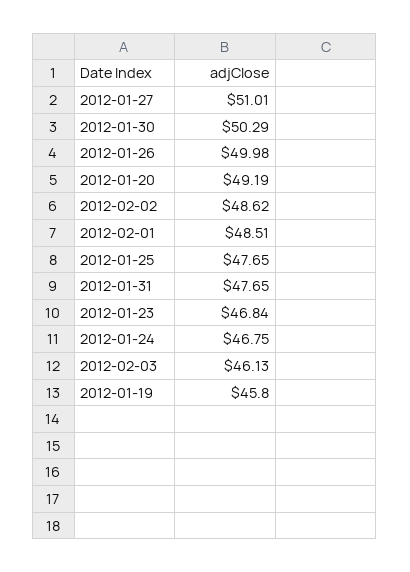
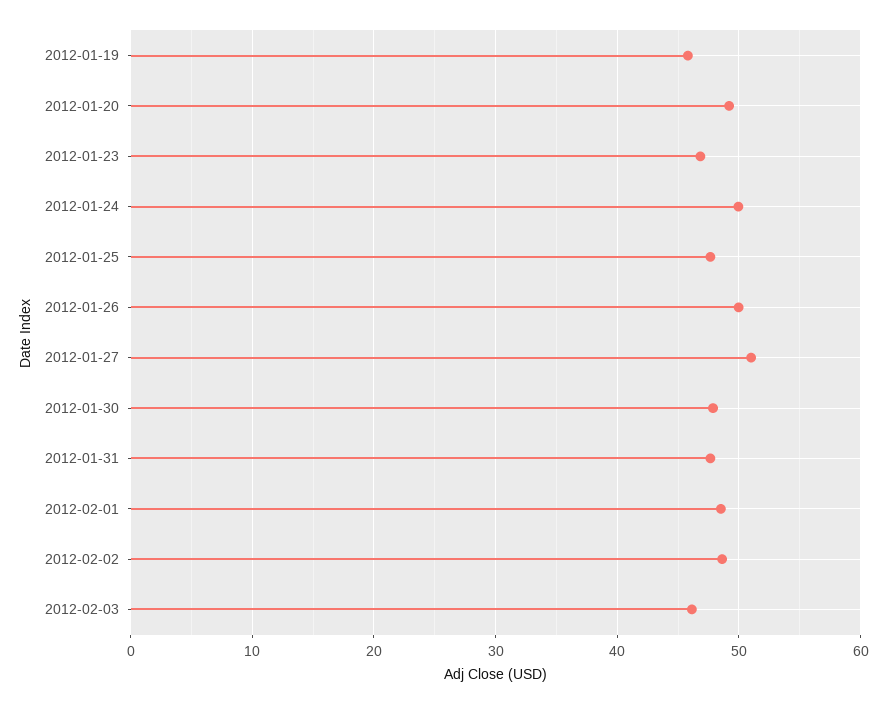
  {
    "2012-01-27": 51.01,
-   "2012-01-30": 50.29,
+   "2012-01-30": 48,
    "2012-01-26": 49.98,
    "2012-01-20": 49.19,
    "2012-02-02": 48.62,
    "2012-02-01": 48.51,
    "2012-01-25": 47.65,
    "2012-01-31": 47.65,
    "2012-01-23": 46.84,
-   "2012-01-24": 46.75,
+   "2012-01-24": 50,
    "2012-02-03": 46.13,
    "2012-01-19": 45.8
  }

